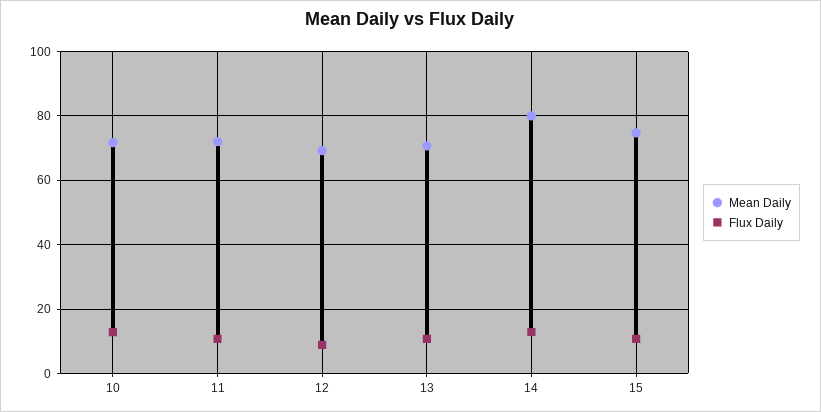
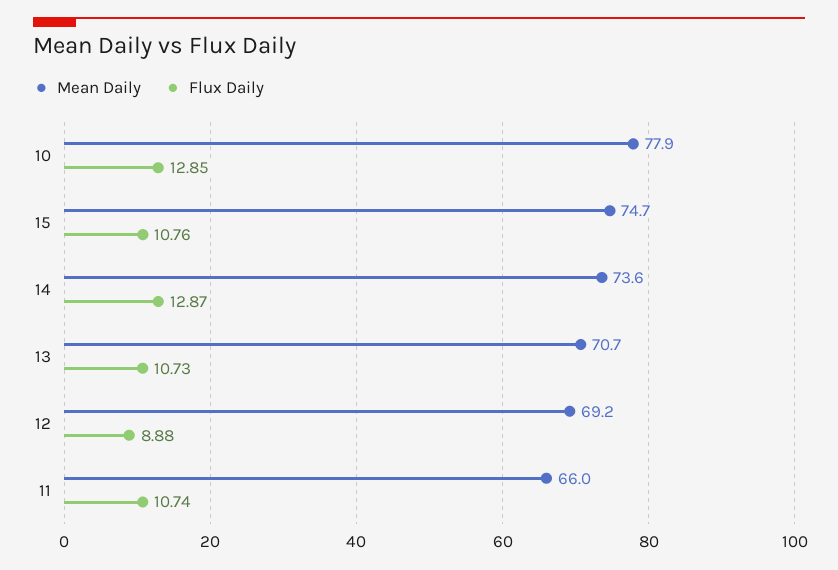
  {
    "Mean Daily": {
-     "10": 72,
+     "10": 77.9,
-     "11": 72,
+     "11": 66,
      "12": 69.2,
      "13": 70.7,
-     "14": 80,
+     "14": 73.6,
      "15": 74.7
    },
    "Flux Daily": {
      "10": 12.85,
      "11": 10.74,
      "12": 8.88,
      "13": 10.73,
      "14": 12.87,
      "15": 10.76
    }
  }

